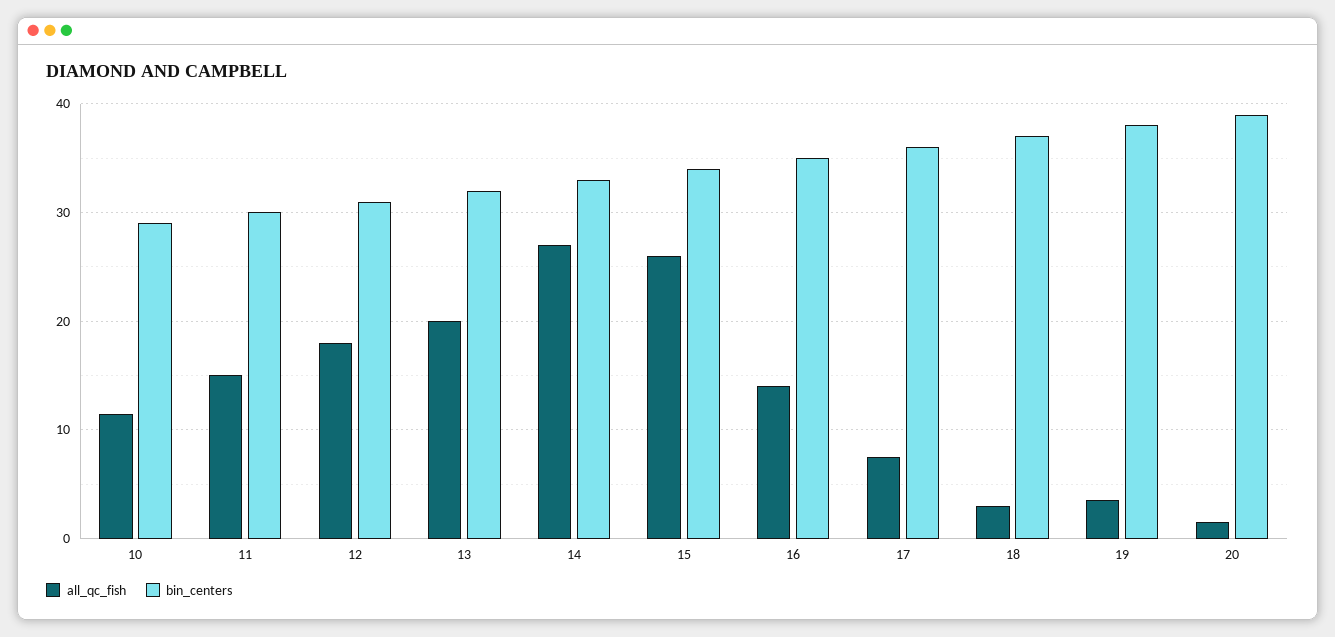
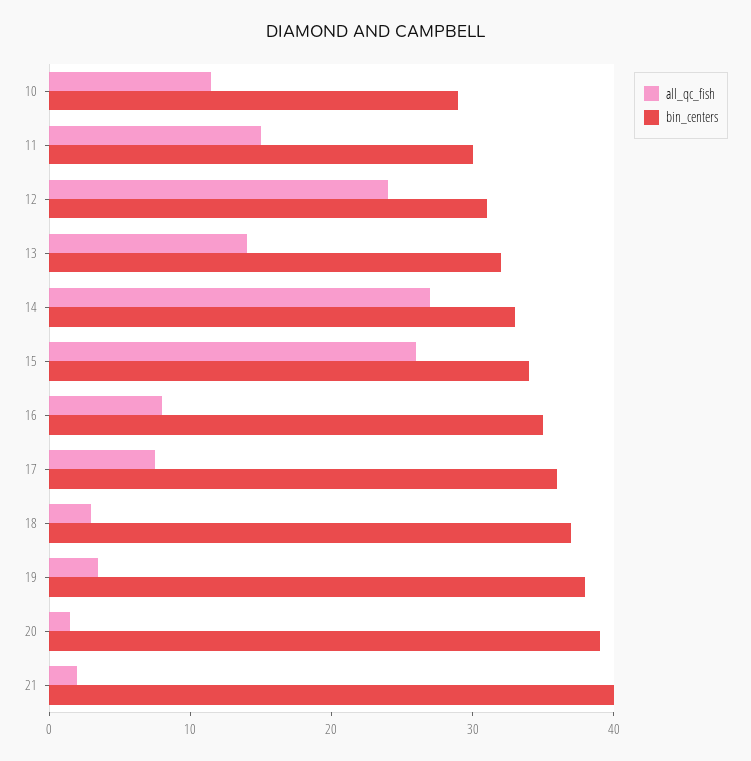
  {
    "all_qc_fish": {
      "10": 12,
      "11": 15,
-     "12": 18,
+     "12": 24,
-     "13": 20,
+     "13": 14,
      "14": 27,
      "15": 26,
-     "16": 14,
+     "16": 8,
      "17": 8,
      "18": 3,
      "19": 4,
-     "20": 2
+     "20": 2,
+     "21": 2
    },
    "bin_centers": {
      "10": 29,
      "11": 30,
      "12": 31,
      "13": 32,
      "14": 33,
      "15": 34,
      "16": 35,
      "17": 36,
      "18": 37,
      "19": 38,
-     "20": 39
+     "20": 39,
+     "21": 40
    }
  }

